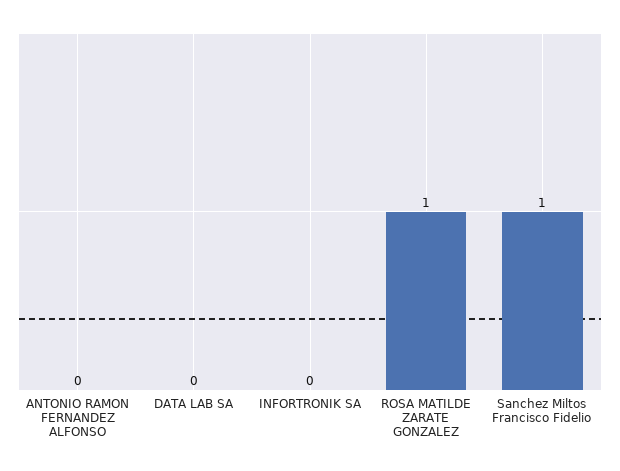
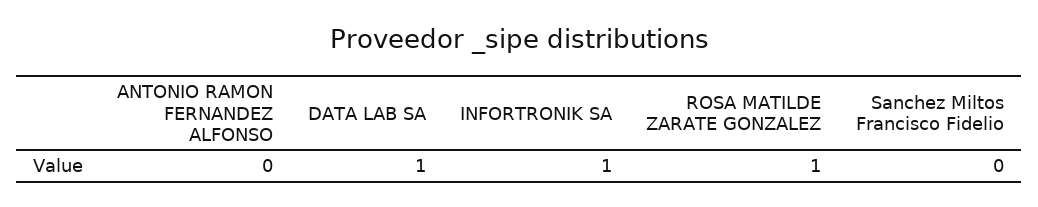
  {
    "ANTONIO RAMON FERNANDEZ ALFONSO": 0,
-   "DATA LAB SA": 0,
+   "DATA LAB SA": 1,
-   "INFORTRONIK SA": 0,
+   "INFORTRONIK SA": 1,
    "ROSA MATILDE ZARATE GONZALEZ": 1,
-   "Sanchez Miltos Francisco Fidelio": 1
+   "Sanchez Miltos Francisco Fidelio": 0
  }

